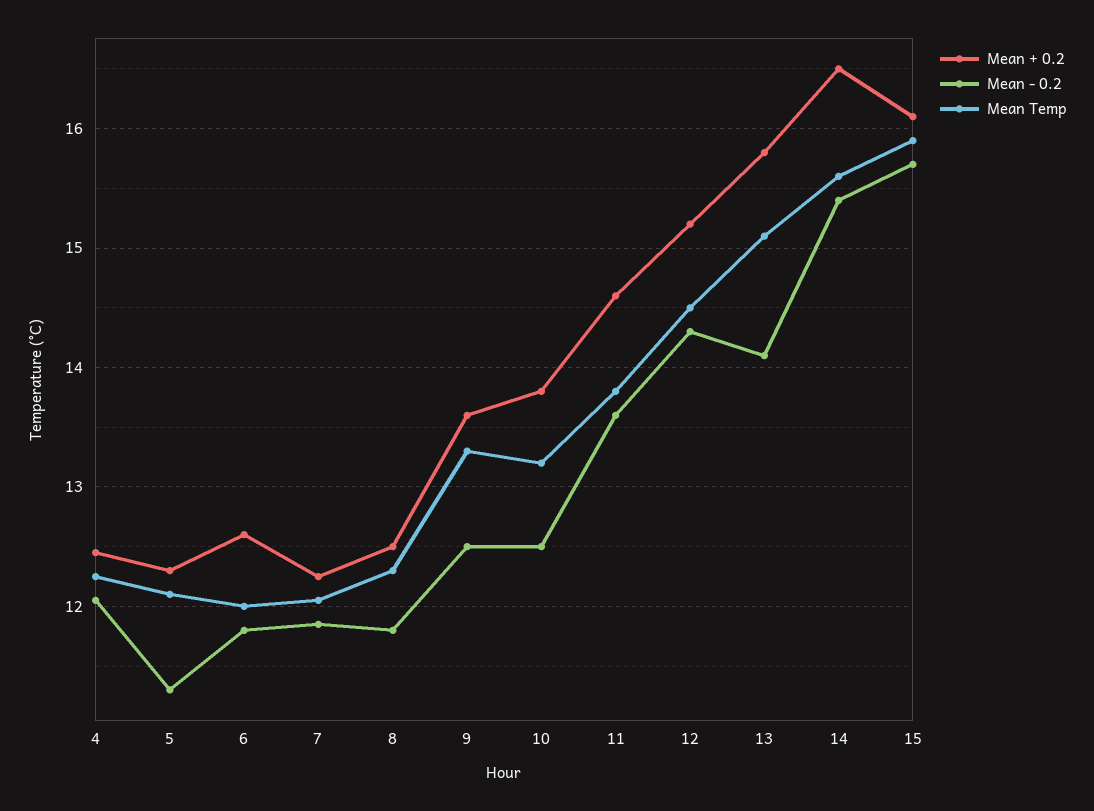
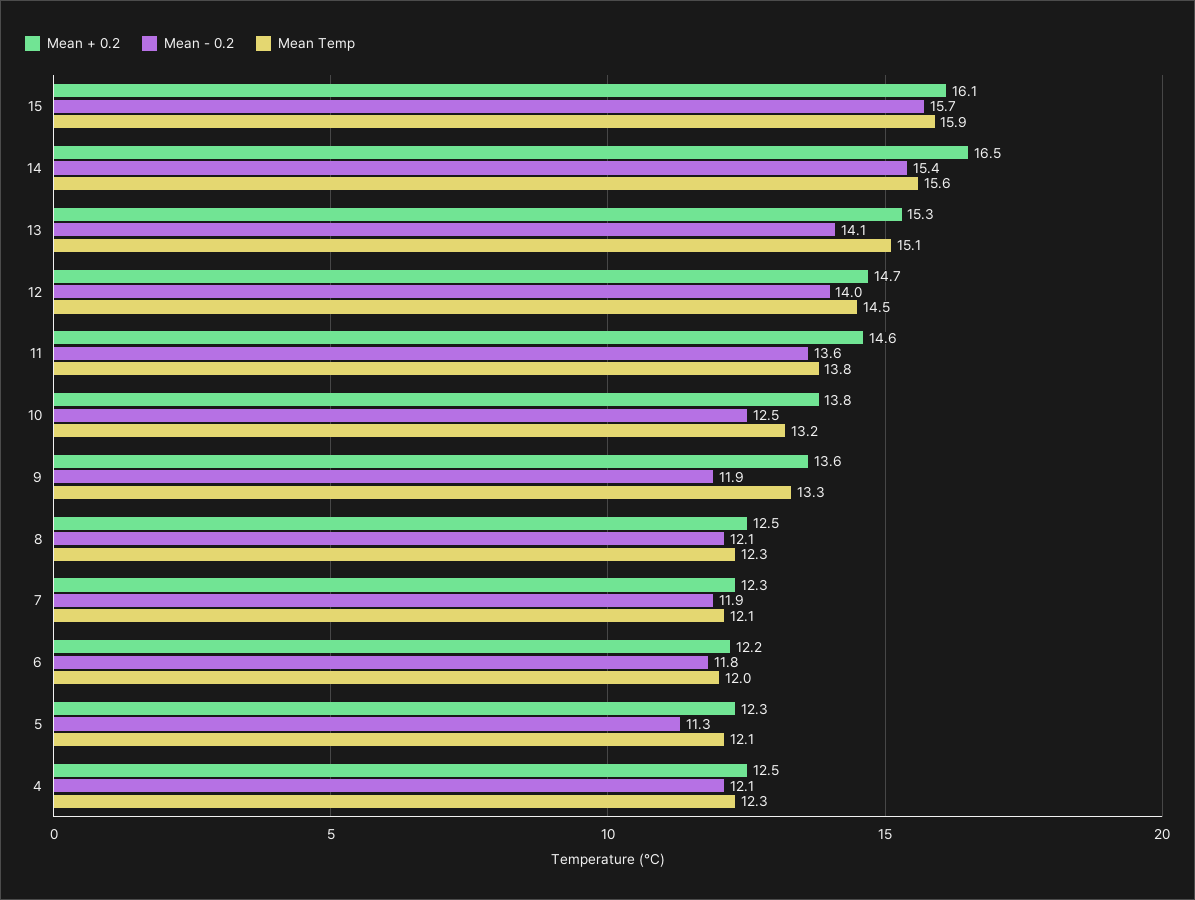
  {
    "Mean + 0.2": {
      "4": 12.5,
      "5": 12.3,
-     "6": 12.6,
+     "6": 12.2,
      "7": 12.3,
      "8": 12.5,
      "9": 13.6,
      "10": 13.8,
      "11": 14.6,
-     "12": 15.2,
+     "12": 14.7,
-     "13": 15.8,
+     "13": 15.3,
      "14": 16.5,
      "15": 16.1
    },
    "Mean - 0.2": {
      "4": 12.1,
      "5": 11.3,
      "6": 11.8,
      "7": 11.9,
-     "8": 11.8,
+     "8": 12.1,
-     "9": 12.5,
+     "9": 11.9,
      "10": 12.5,
      "11": 13.6,
-     "12": 14.3,
+     "12": 14,
      "13": 14.1,
      "14": 15.4,
      "15": 15.7
    },
    "Mean Temp": {
      "4": 12.3,
      "5": 12.1,
      "6": 12,
      "7": 12.1,
      "8": 12.3,
      "9": 13.3,
      "10": 13.2,
      "11": 13.8,
      "12": 14.5,
      "13": 15.1,
      "14": 15.6,
      "15": 15.9
    }
  }

